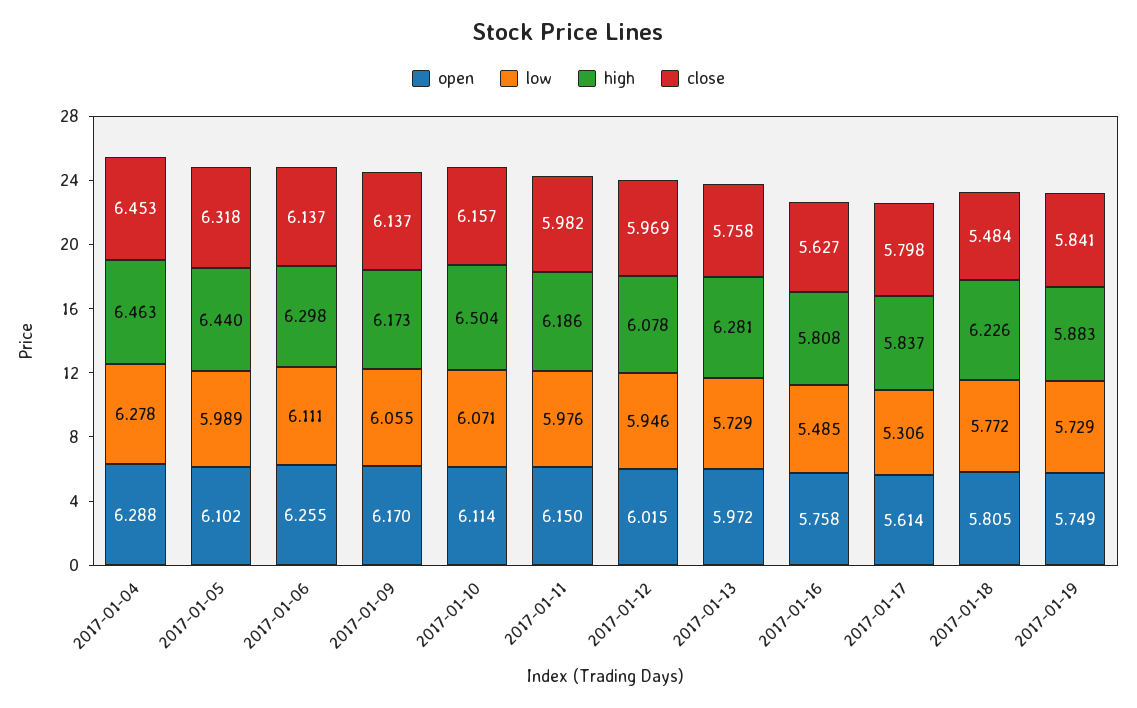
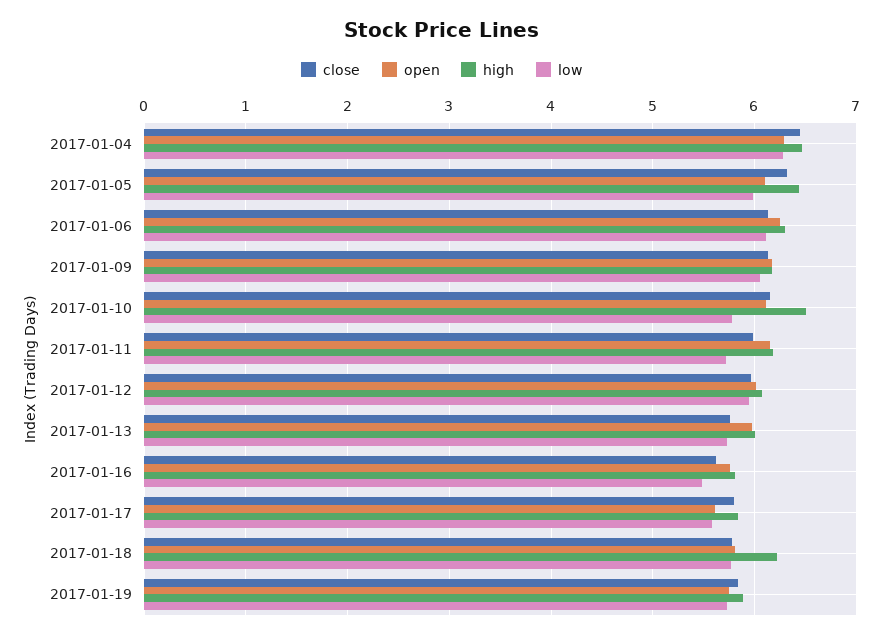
  {
    "open": {
      "2017-01-04": 6.288,
      "2017-01-05": 6.102,
      "2017-01-06": 6.255,
      "2017-01-09": 6.17,
      "2017-01-10": 6.114,
      "2017-01-11": 6.15,
      "2017-01-12": 6.015,
      "2017-01-13": 5.972,
      "2017-01-16": 5.758,
      "2017-01-17": 5.614,
      "2017-01-18": 5.805,
      "2017-01-19": 5.749
    },
    "low": {
      "2017-01-04": 6.278,
      "2017-01-05": 5.989,
      "2017-01-06": 6.111,
      "2017-01-09": 6.055,
-     "2017-01-10": 6.071,
+     "2017-01-10": 5.8,
-     "2017-01-11": 5.976,
+     "2017-01-11": 5.7,
      "2017-01-12": 5.946,
      "2017-01-13": 5.729,
      "2017-01-16": 5.485,
-     "2017-01-17": 5.306,
+     "2017-01-17": 5.6,
      "2017-01-18": 5.772,
      "2017-01-19": 5.729
    },
    "high": {
      "2017-01-04": 6.463,
      "2017-01-05": 6.44,
      "2017-01-06": 6.298,
      "2017-01-09": 6.173,
      "2017-01-10": 6.504,
      "2017-01-11": 6.186,
      "2017-01-12": 6.078,
-     "2017-01-13": 6.281,
+     "2017-01-13": 6,
      "2017-01-16": 5.808,
      "2017-01-17": 5.837,
      "2017-01-18": 6.226,
      "2017-01-19": 5.883
    },
    "close": {
      "2017-01-04": 6.453,
      "2017-01-05": 6.318,
      "2017-01-06": 6.137,
      "2017-01-09": 6.137,
      "2017-01-10": 6.157,
      "2017-01-11": 5.982,
      "2017-01-12": 5.969,
      "2017-01-13": 5.758,
      "2017-01-16": 5.627,
      "2017-01-17": 5.798,
-     "2017-01-18": 5.484,
+     "2017-01-18": 5.8,
      "2017-01-19": 5.841
    }
  }

